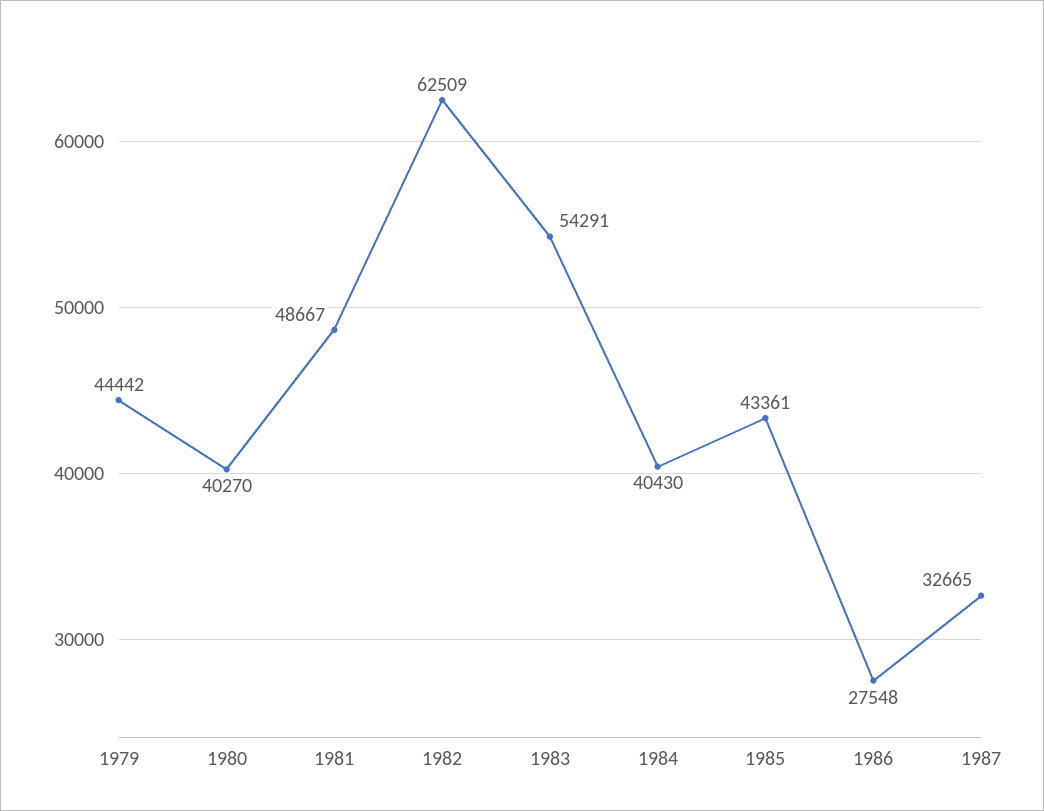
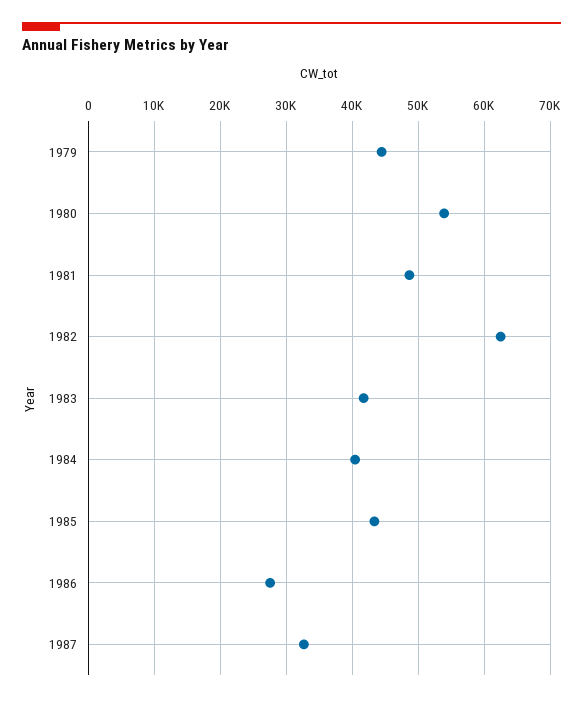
  {
    "1979": 44442,
-   "1980": 40270,
+   "1980": 54000,
    "1981": 48667,
    "1982": 62509,
-   "1983": 54291,
+   "1983": 42000,
    "1984": 40430,
    "1985": 43361,
    "1986": 27548,
    "1987": 32665
  }

